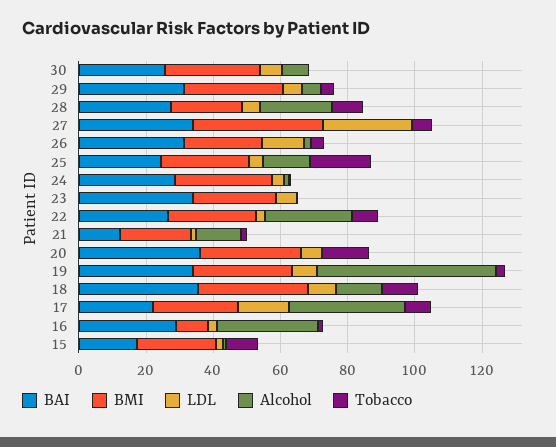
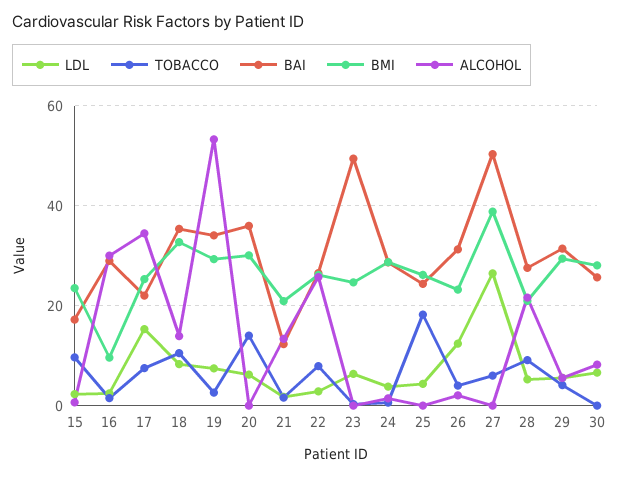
  {
    "BAI": {
      "30": 26,
      "29": 32,
      "28": 28,
-     "27": 35,
+     "27": 50,
      "26": 32,
      "25": 24,
      "24": 28,
-     "23": 35,
+     "23": 50,
      "22": 26,
      "21": 12,
      "20": 36,
      "19": 34,
      "18": 36,
      "17": 22,
      "16": 28,
      "15": 18
    },
    "BMI": {
      "30": 28,
      "29": 30,
      "28": 20,
      "27": 38,
      "26": 24,
      "25": 26,
      "24": 28,
      "23": 24,
      "22": 26,
      "21": 20,
      "20": 30,
      "19": 30,
      "18": 32,
      "17": 26,
      "16": 10,
      "15": 24
    },
    "LDL": {
      "30": 6,
      "29": 6,
      "28": 6,
      "27": 26,
      "26": 12,
      "25": 4,
      "24": 4,
      "23": 6,
      "22": 2,
      "21": 2,
      "20": 6,
      "19": 8,
      "18": 8,
      "17": 16,
      "16": 2,
      "15": 2
    },
    "Alcohol": {
      "30": 8,
      "29": 6,
      "28": 22,
      "27": 0,
      "26": 2,
-     "25": 15,
+     "25": 0,
      "24": 2,
      "23": 0,
      "22": 26,
      "21": 14,
      "20": 0,
      "19": 54,
      "18": 14,
      "17": 34,
      "16": 30,
      "15": 0
    },
    "Tobacco": {
      "30": 0,
      "29": 4,
      "28": 10,
      "27": 6,
      "26": 4,
      "25": 18,
      "24": 0,
      "23": 0,
      "22": 8,
      "21": 2,
      "20": 14,
      "19": 2,
      "18": 10,
      "17": 8,
      "16": 2,
      "15": 10
    }
  }

